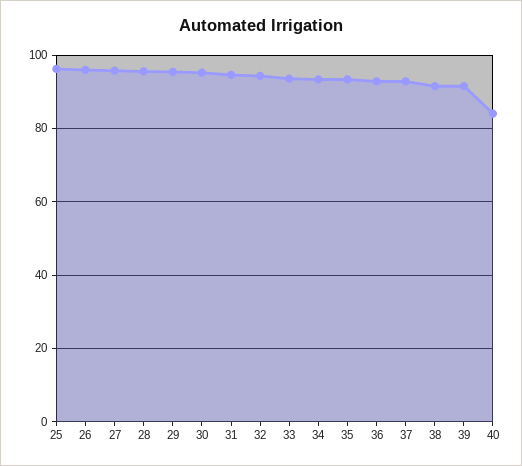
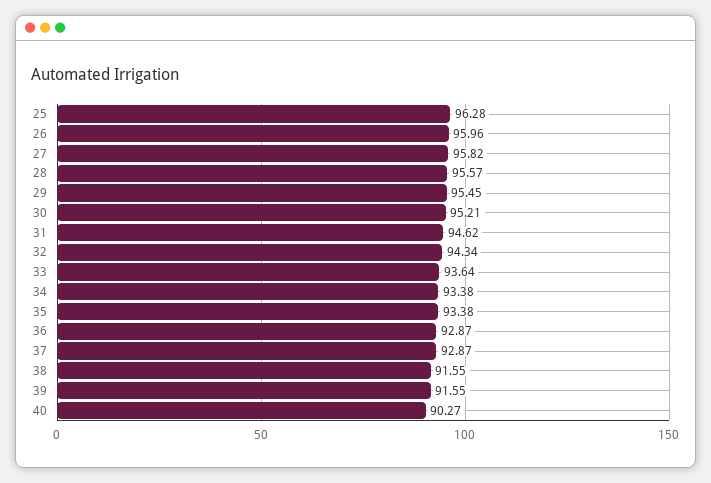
  {
    "25": 96.28,
    "26": 95.96,
    "27": 95.82,
    "28": 95.57,
    "29": 95.45,
    "30": 95.21,
    "31": 94.62,
    "32": 94.34,
    "33": 93.64,
    "34": 93.38,
    "35": 93.38,
    "36": 92.87,
    "37": 92.87,
    "38": 91.55,
    "39": 91.55,
-   "40": 84
+   "40": 90.27
  }

